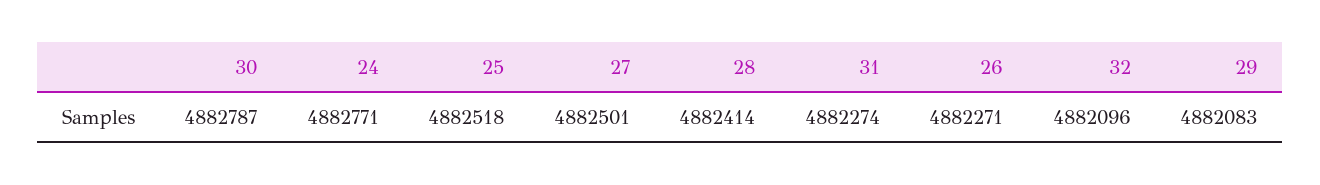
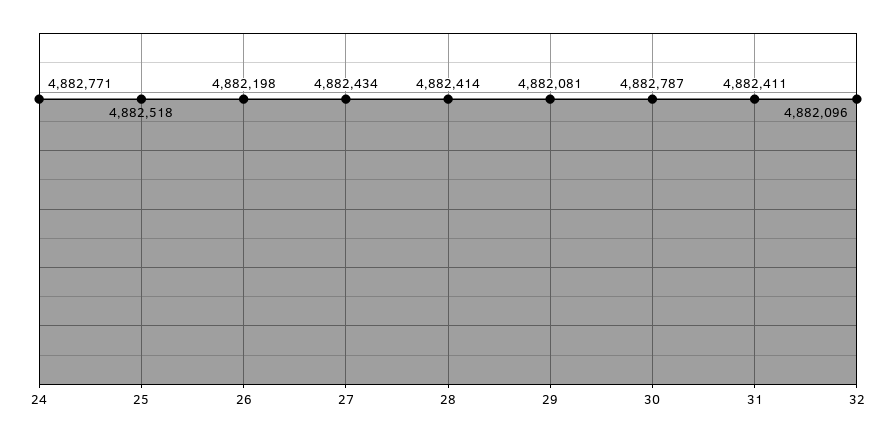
  {
    "30": 4882787,
    "24": 4882771,
    "25": 4882518,
-   "27": 4882501,
+   "27": 4882434,
    "28": 4882414,
-   "31": 4882274,
+   "31": 4882411,
-   "26": 4882271,
+   "26": 4882198,
    "32": 4882096,
-   "29": 4882083
+   "29": 4882081
  }

